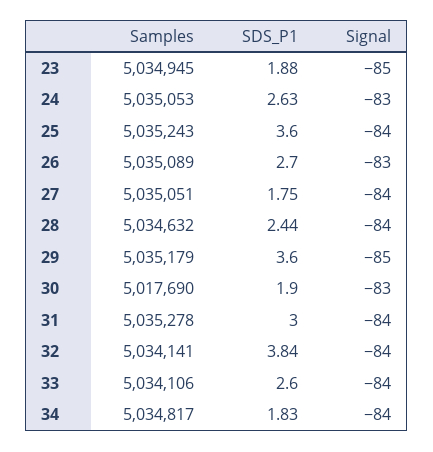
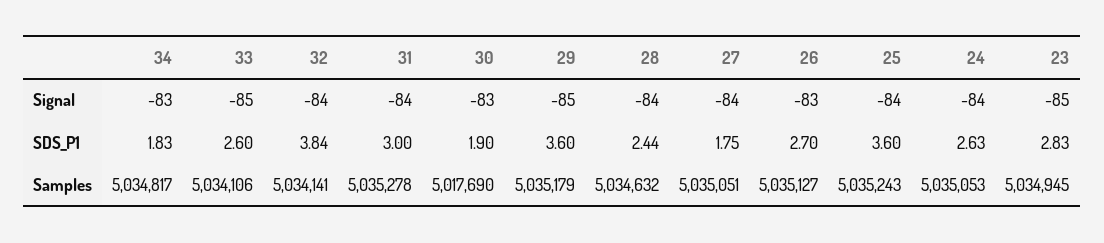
  {
    "Samples": {
      "23": 5034945,
      "24": 5035053,
      "25": 5035243,
-     "26": 5035089,
+     "26": 5035127,
      "27": 5035051,
      "28": 5034632,
      "29": 5035179,
      "30": 5017690,
      "31": 5035278,
      "32": 5034141,
      "33": 5034106,
      "34": 5034817
    },
    "SDS_P1": {
-     "23": 1.88,
+     "23": 2.83,
      "24": 2.63,
      "25": 3.6,
      "26": 2.7,
      "27": 1.75,
      "28": 2.44,
      "29": 3.6,
      "30": 1.9,
      "31": 3,
      "32": 3.84,
      "33": 2.6,
      "34": 1.83
    },
    "Signal": {
      "23": -85,
-     "24": -83,
+     "24": -84,
      "25": -84,
      "26": -83,
      "27": -84,
      "28": -84,
      "29": -85,
      "30": -83,
      "31": -84,
      "32": -84,
-     "33": -84,
+     "33": -85,
-     "34": -84
+     "34": -83
    }
  }

